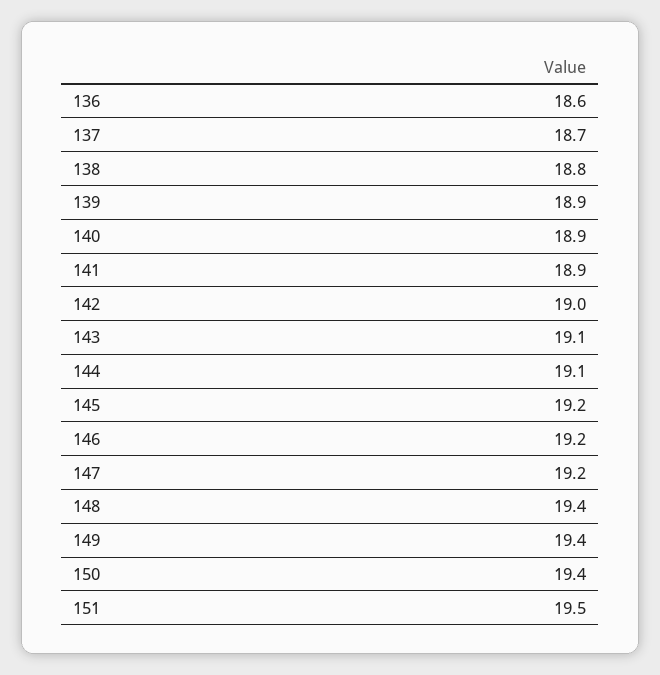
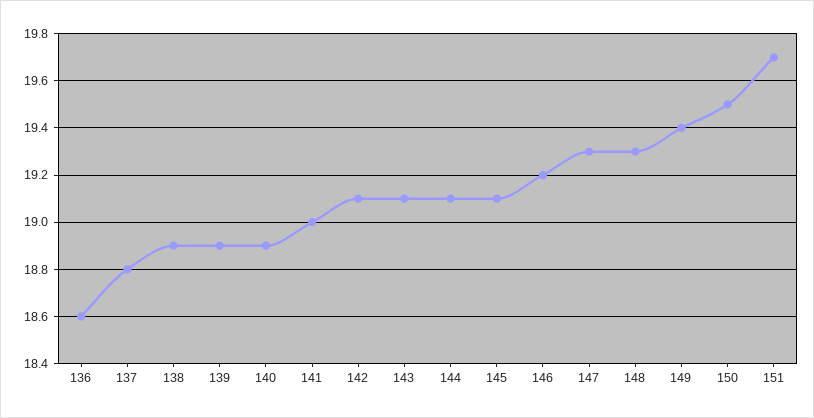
  {
    "136": 18.6,
-   "137": 18.7,
+   "137": 18.8,
-   "138": 18.8,
+   "138": 18.9,
    "139": 18.9,
    "140": 18.9,
-   "141": 18.9,
+   "141": 19,
-   "142": 19,
+   "142": 19.1,
    "143": 19.1,
    "144": 19.1,
-   "145": 19.2,
+   "145": 19.1,
    "146": 19.2,
-   "147": 19.2,
+   "147": 19.3,
-   "148": 19.4,
+   "148": 19.3,
    "149": 19.4,
-   "150": 19.4,
+   "150": 19.5,
-   "151": 19.5
+   "151": 19.7
  }

